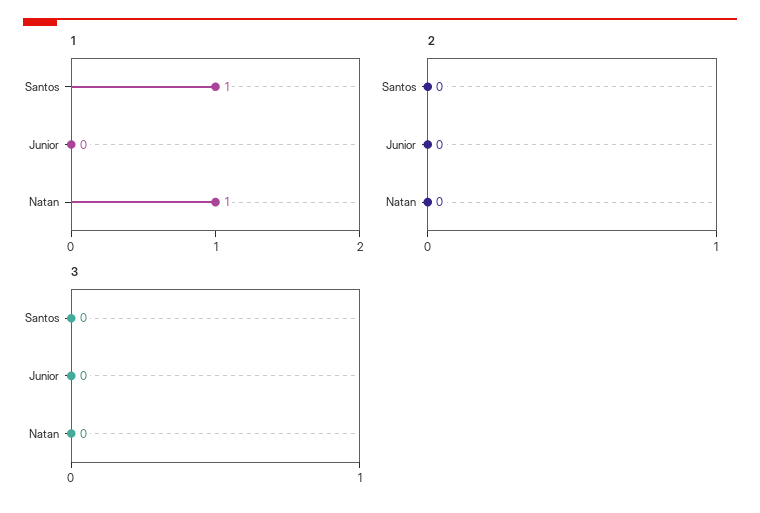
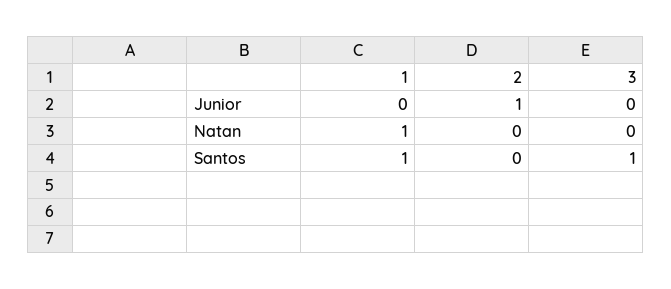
  {
    "1": {
      "Santos": 1,
      "Junior": 0,
      "Natan": 1
    },
    "2": {
      "Santos": 0,
-     "Junior": 0,
+     "Junior": 1,
      "Natan": 0
    },
    "3": {
-     "Santos": 0,
+     "Santos": 1,
      "Junior": 0,
      "Natan": 0
    }
  }

